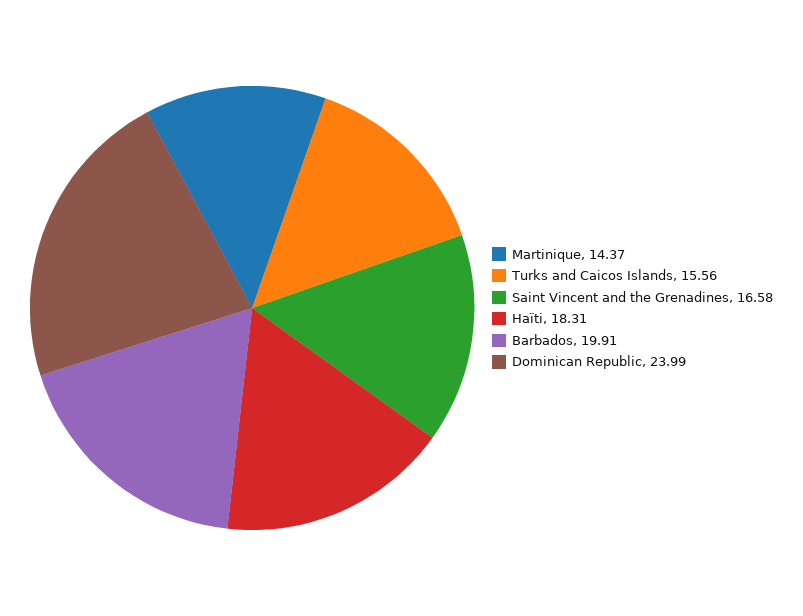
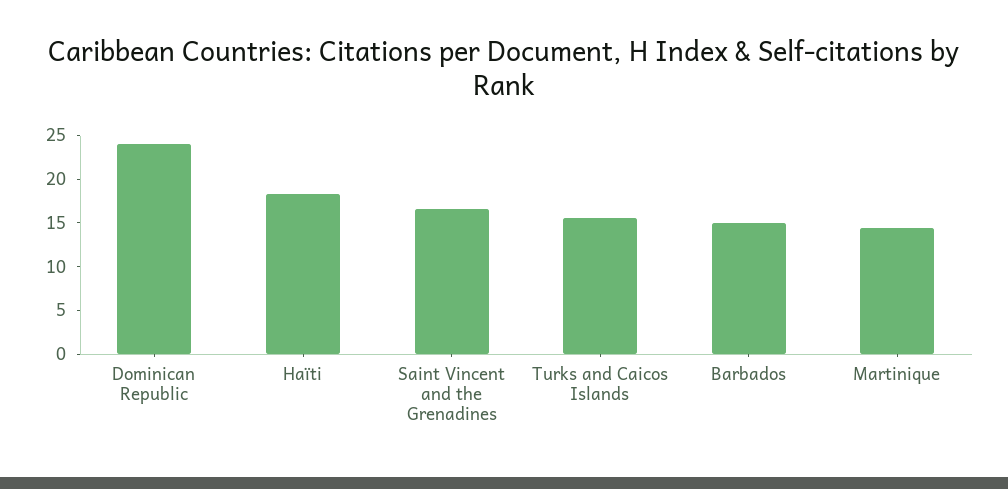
  {
    "Martinique": 14.37,
    "Turks and Caicos Islands": 15.56,
    "Saint Vincent and the Grenadines": 16.58,
    "Haïti": 18.31,
-   "Barbados": 19.91,
+   "Barbados": 15,
    "Dominican Republic": 23.99
  }

